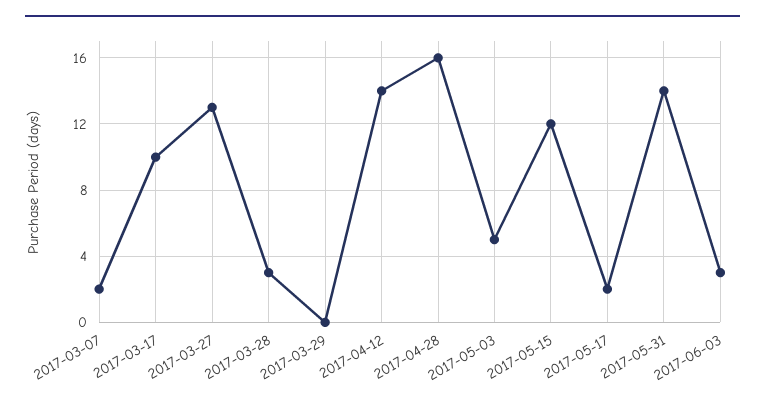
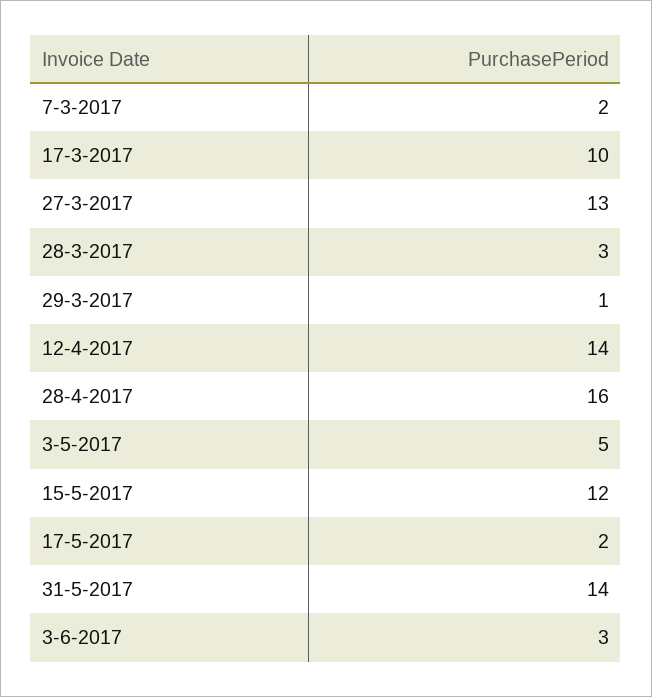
  {
    "2017-03-07": 2,
    "2017-03-17": 10,
    "2017-03-27": 13,
    "2017-03-28": 3,
-   "2017-03-29": 0,
+   "2017-03-29": 1,
    "2017-04-12": 14,
    "2017-04-28": 16,
    "2017-05-03": 5,
    "2017-05-15": 12,
    "2017-05-17": 2,
    "2017-05-31": 14,
    "2017-06-03": 3
  }

